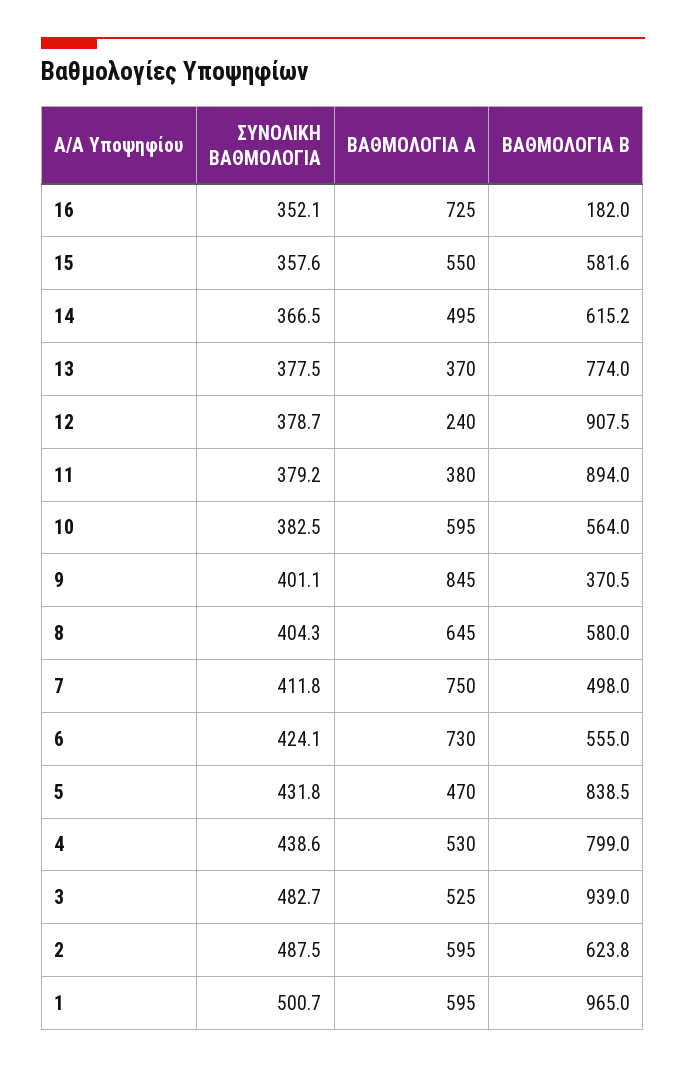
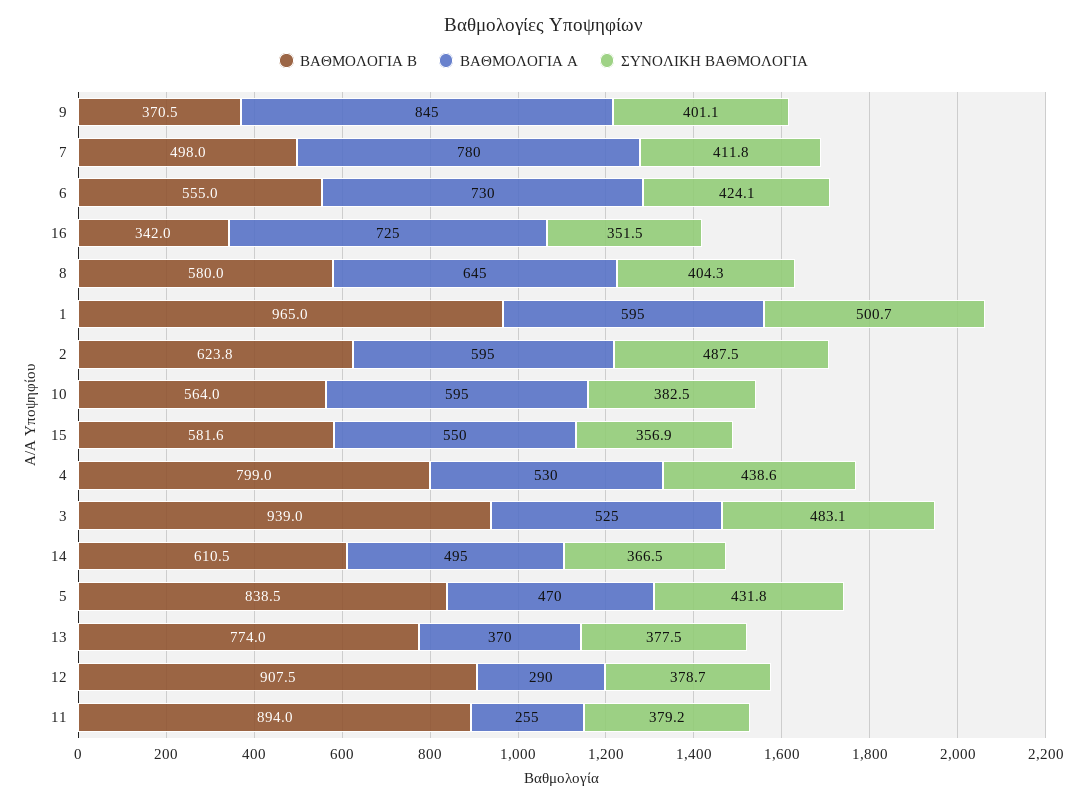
  {
    "ΣΥΝΟΛΙΚΗ ΒΑΘΜΟΛΟΓΙΑ": {
-     "16": 352.1,
+     "16": 351.5,
-     "15": 357.6,
+     "15": 356.9,
      "14": 366.5,
      "13": 377.5,
      "12": 378.7,
      "11": 379.2,
      "10": 382.5,
      "9": 401.1,
      "8": 404.3,
      "7": 411.8,
      "6": 424.1,
      "5": 431.8,
      "4": 438.6,
-     "3": 482.7,
+     "3": 483.1,
      "2": 487.5,
      "1": 500.7
    },
    "ΒΑΘΜΟΛΟΓΙΑ Α": {
      "16": 725,
      "15": 550,
      "14": 495,
      "13": 370,
-     "12": 240,
+     "12": 290,
-     "11": 380,
+     "11": 255,
      "10": 595,
      "9": 845,
      "8": 645,
-     "7": 750,
+     "7": 780,
      "6": 730,
      "5": 470,
      "4": 530,
      "3": 525,
      "2": 595,
      "1": 595
    },
    "ΒΑΘΜΟΛΟΓΙΑ Β": {
-     "16": 182,
+     "16": 342,
      "15": 581.6,
-     "14": 615.2,
+     "14": 610.5,
      "13": 774,
      "12": 907.5,
      "11": 894,
      "10": 564,
      "9": 370.5,
      "8": 580,
      "7": 498,
      "6": 555,
      "5": 838.5,
      "4": 799,
      "3": 939,
      "2": 623.8,
      "1": 965
    }
  }

